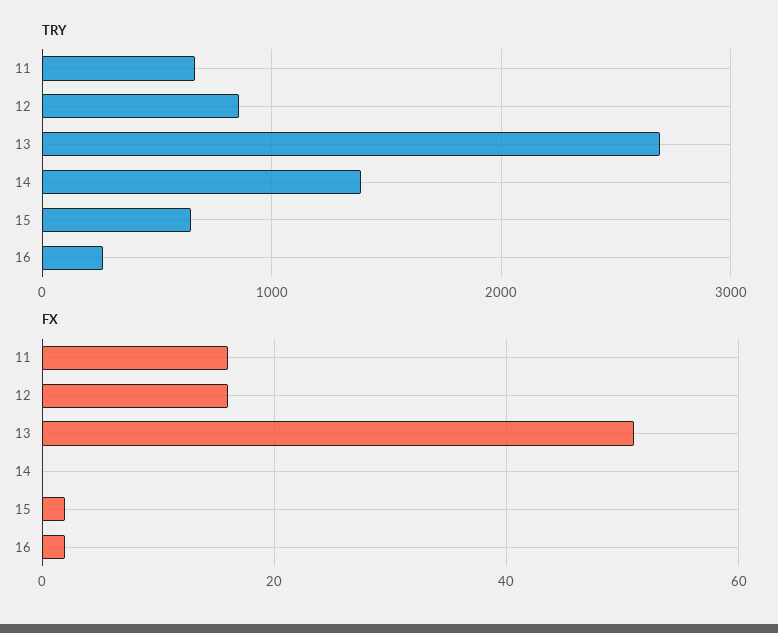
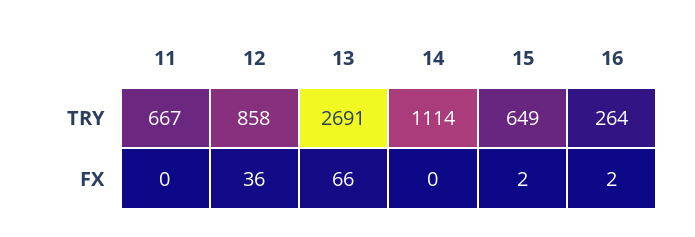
  {
    "TRY": {
      "11": 667,
      "12": 858,
      "13": 2691,
-     "14": 1400,
+     "14": 1114,
      "15": 649,
      "16": 264
    },
    "FX": {
-     "11": 15,
+     "11": 0,
-     "12": 15,
+     "12": 36,
-     "13": 50,
+     "13": 66,
      "14": 0,
      "15": 2,
      "16": 2
    }
  }

